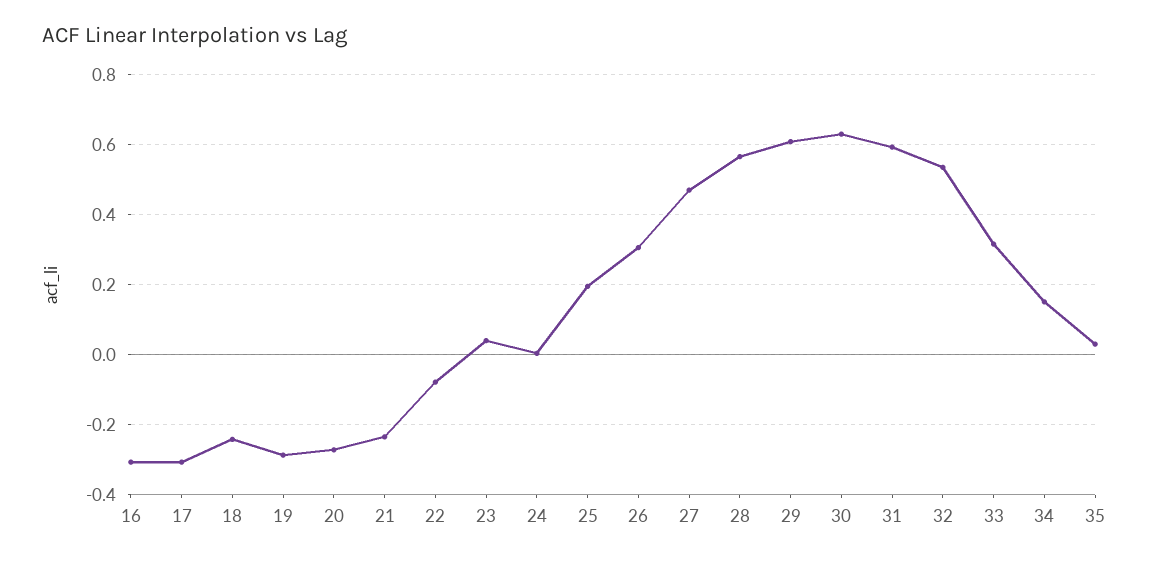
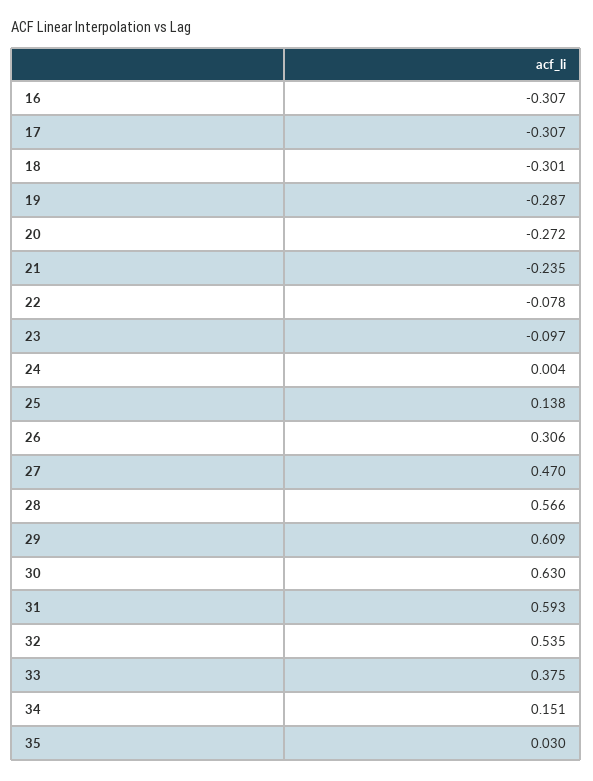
  {
    "16": -0.307,
    "17": -0.307,
-   "18": -0.24,
+   "18": -0.301,
    "19": -0.287,
    "20": -0.272,
    "21": -0.235,
    "22": -0.078,
-   "23": 0.04,
+   "23": -0.097,
    "24": 0.004,
-   "25": 0.2,
+   "25": 0.138,
    "26": 0.306,
    "27": 0.47,
    "28": 0.566,
    "29": 0.609,
    "30": 0.63,
    "31": 0.593,
    "32": 0.535,
-   "33": 0.32,
+   "33": 0.375,
    "34": 0.151,
    "35": 0.03
  }

